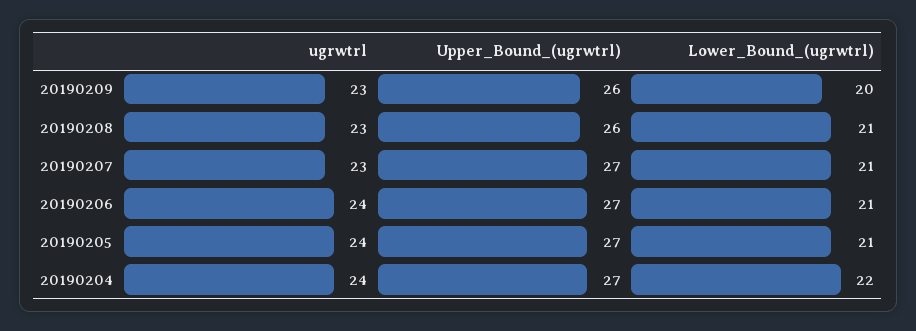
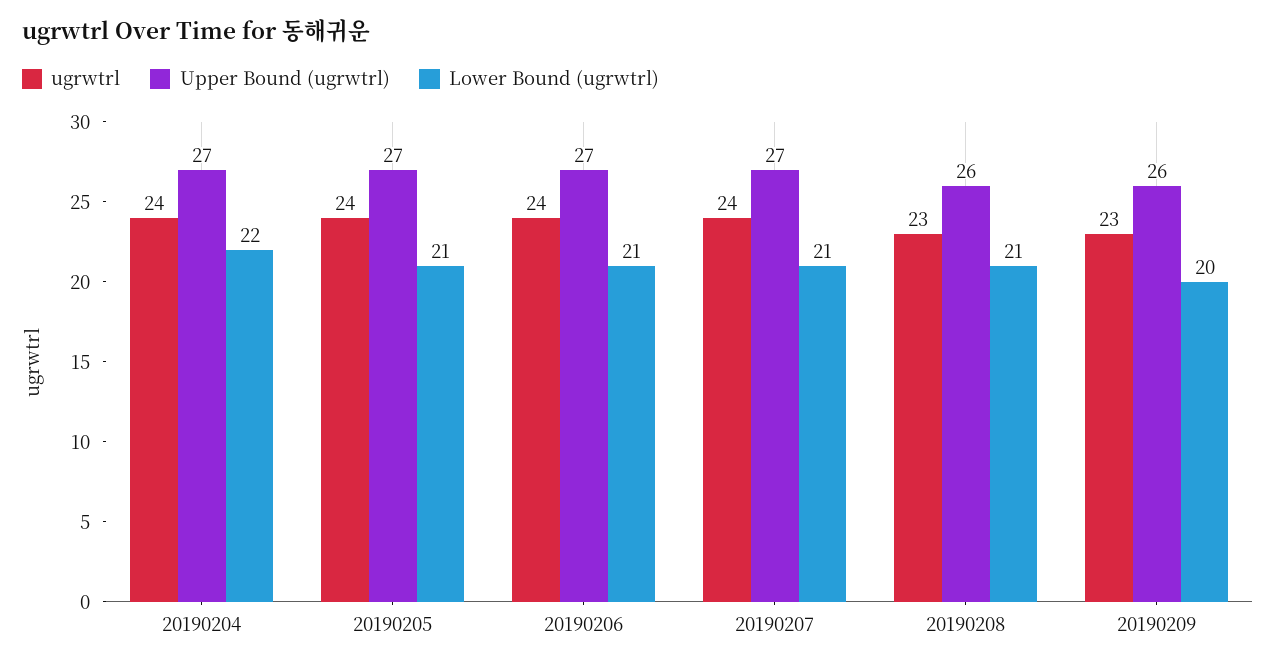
  {
    "ugrwtrl": {
      "20190209": 23,
      "20190208": 23,
-     "20190207": 23,
+     "20190207": 24,
      "20190206": 24,
      "20190205": 24,
      "20190204": 24
    },
    "Upper_Bound_(ugrwtrl)": {
      "20190209": 26,
      "20190208": 26,
      "20190207": 27,
      "20190206": 27,
      "20190205": 27,
      "20190204": 27
    },
    "Lower_Bound_(ugrwtrl)": {
      "20190209": 20,
      "20190208": 21,
      "20190207": 21,
      "20190206": 21,
      "20190205": 21,
      "20190204": 22
    }
  }

